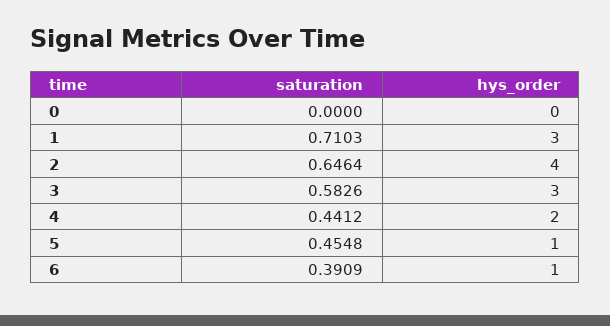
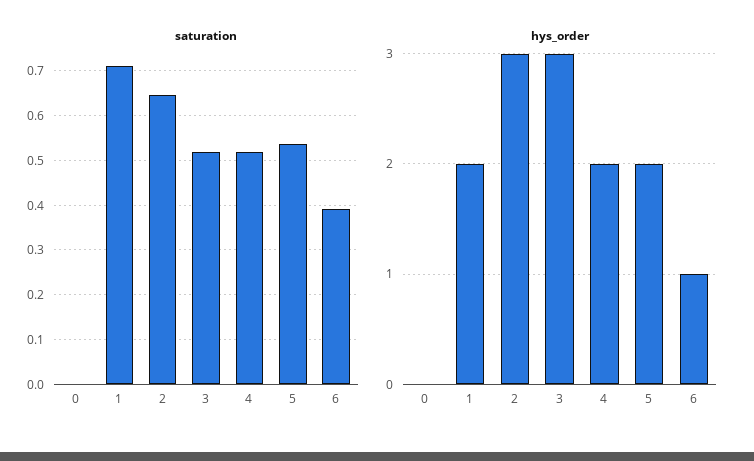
  {
    "saturation": {
      "0": 0,
      "1": 0.7103,
      "2": 0.6464,
-     "3": 0.5826,
+     "3": 0.52,
-     "4": 0.4412,
+     "4": 0.52,
-     "5": 0.4548,
+     "5": 0.54,
      "6": 0.3909
    },
    "hys_order": {
      "0": 0,
-     "1": 3,
+     "1": 2,
-     "2": 4,
+     "2": 3,
      "3": 3,
      "4": 2,
-     "5": 1,
+     "5": 2,
      "6": 1
    }
  }

